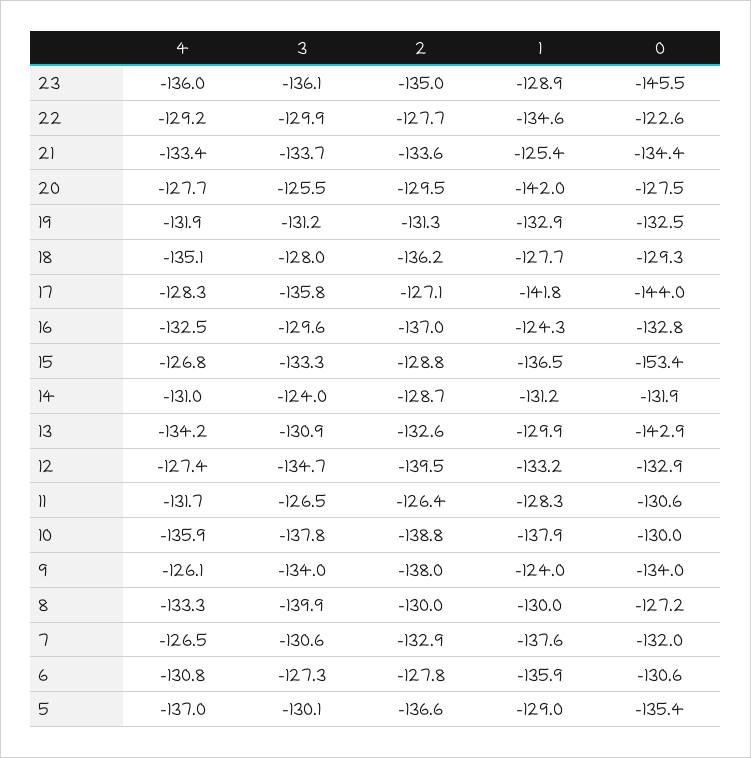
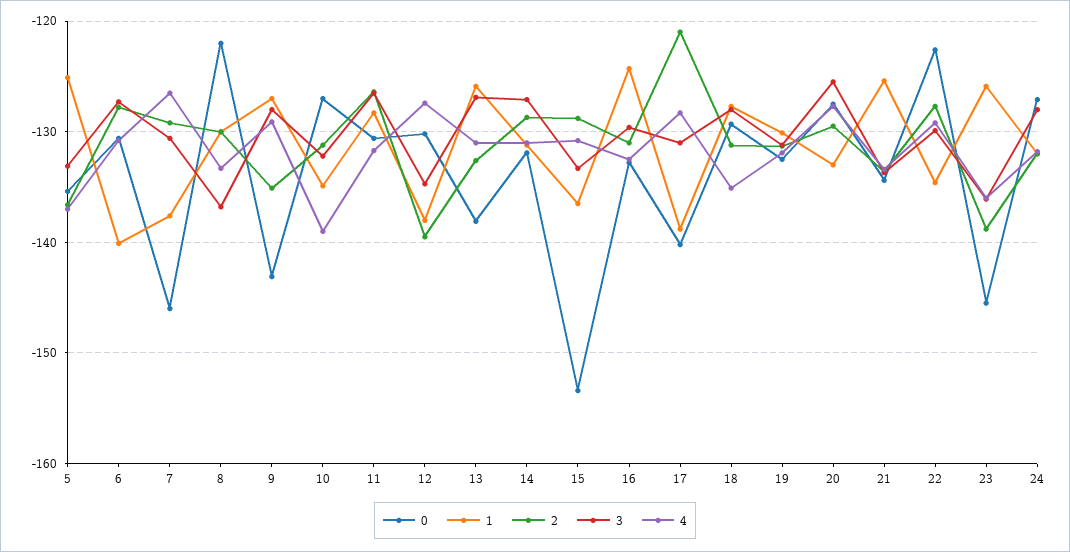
  {
    "4": {
      "23": -136,
      "22": -129.2,
      "21": -133.4,
      "20": -127.7,
      "19": -131.9,
      "18": -135.1,
      "17": -128.3,
      "16": -132.5,
-     "15": -126.8,
+     "15": -131,
      "14": -131,
-     "13": -134.2,
+     "13": -131,
      "12": -127.4,
      "11": -131.7,
-     "10": -135.9,
+     "10": -139,
-     "9": -126.1,
+     "9": -129,
      "8": -133.3,
      "7": -126.5,
      "6": -130.8,
-     "5": -137
+     "5": -137,
+     "24": -132
    },
    "3": {
      "23": -136.1,
      "22": -129.9,
      "21": -133.7,
      "20": -125.5,
      "19": -131.2,
      "18": -128,
-     "17": -135.8,
+     "17": -131,
      "16": -129.6,
      "15": -133.3,
-     "14": -124,
+     "14": -127,
-     "13": -130.9,
+     "13": -127,
      "12": -134.7,
      "11": -126.5,
-     "10": -137.8,
+     "10": -132,
-     "9": -134,
+     "9": -128,
-     "8": -139.9,
+     "8": -137,
      "7": -130.6,
      "6": -127.3,
-     "5": -130.1
+     "5": -133,
+     "24": -128
    },
    "2": {
-     "23": -135,
+     "23": -139,
      "22": -127.7,
      "21": -133.6,
      "20": -129.5,
      "19": -131.3,
-     "18": -136.2,
+     "18": -131,
-     "17": -127.1,
+     "17": -121,
-     "16": -137,
+     "16": -131,
      "15": -128.8,
      "14": -128.7,
      "13": -132.6,
      "12": -139.5,
      "11": -126.4,
-     "10": -138.8,
+     "10": -131,
-     "9": -138,
+     "9": -135,
      "8": -130,
-     "7": -132.9,
+     "7": -129,
      "6": -127.8,
-     "5": -136.6
+     "5": -136.6,
+     "24": -132
    },
    "1": {
-     "23": -128.9,
+     "23": -126,
      "22": -134.6,
      "21": -125.4,
-     "20": -142,
+     "20": -133,
-     "19": -132.9,
+     "19": -130,
      "18": -127.7,
-     "17": -141.8,
+     "17": -139,
      "16": -124.3,
      "15": -136.5,
      "14": -131.2,
-     "13": -129.9,
+     "13": -126,
-     "12": -133.2,
+     "12": -138,
      "11": -128.3,
-     "10": -137.9,
+     "10": -135,
-     "9": -124,
+     "9": -127,
      "8": -130,
      "7": -137.6,
-     "6": -135.9,
+     "6": -140,
-     "5": -129
+     "5": -125,
+     "24": -132
    },
    "0": {
      "23": -145.5,
      "22": -122.6,
      "21": -134.4,
      "20": -127.5,
      "19": -132.5,
      "18": -129.3,
-     "17": -144,
+     "17": -140,
      "16": -132.8,
      "15": -153.4,
      "14": -131.9,
-     "13": -142.9,
+     "13": -138,
-     "12": -132.9,
+     "12": -130,
      "11": -130.6,
-     "10": -130,
+     "10": -127,
-     "9": -134,
+     "9": -143,
-     "8": -127.2,
+     "8": -122,
-     "7": -132,
+     "7": -146,
      "6": -130.6,
-     "5": -135.4
+     "5": -135.4,
+     "24": -127
    }
  }

